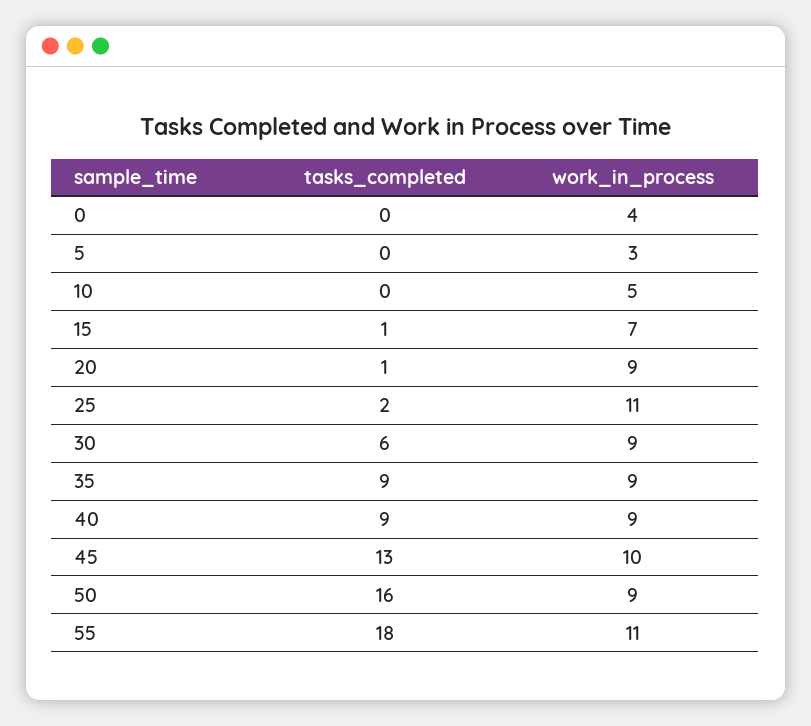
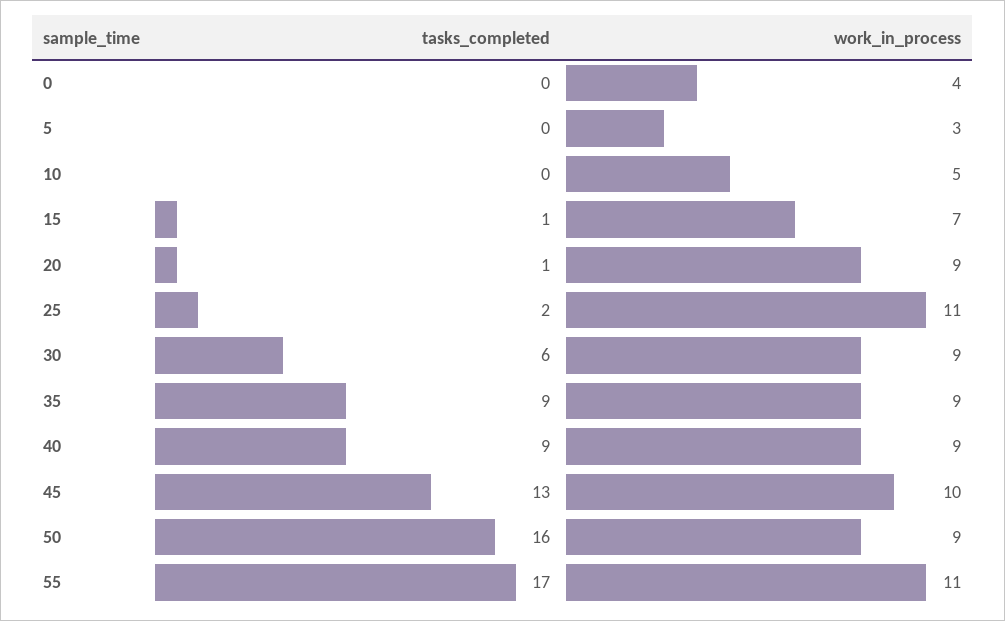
  {
    "tasks_completed": {
      "0": 0,
      "5": 0,
      "10": 0,
      "15": 1,
      "20": 1,
      "25": 2,
      "30": 6,
      "35": 9,
      "40": 9,
      "45": 13,
      "50": 16,
-     "55": 18
+     "55": 17
    },
    "work_in_process": {
      "0": 4,
      "5": 3,
      "10": 5,
      "15": 7,
      "20": 9,
      "25": 11,
      "30": 9,
      "35": 9,
      "40": 9,
      "45": 10,
      "50": 9,
      "55": 11
    }
  }

